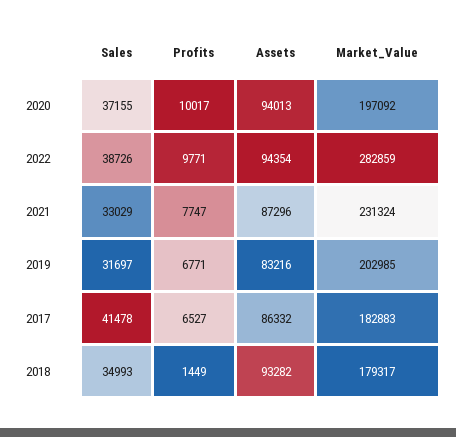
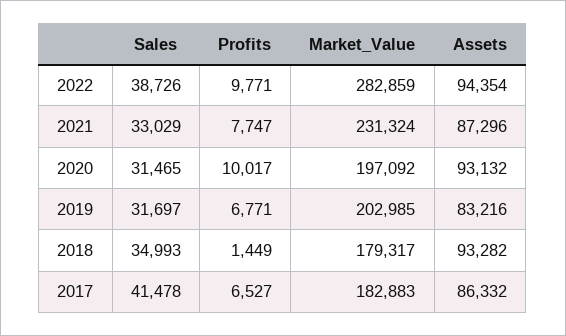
  {
    "Sales": {
-     "2020": 37155,
+     "2020": 31465,
      "2022": 38726,
      "2021": 33029,
      "2019": 31697,
      "2017": 41478,
      "2018": 34993
    },
    "Profits": {
      "2020": 10017,
      "2022": 9771,
      "2021": 7747,
      "2019": 6771,
      "2017": 6527,
      "2018": 1449
    },
    "Assets": {
-     "2020": 94013,
+     "2020": 93132,
      "2022": 94354,
      "2021": 87296,
      "2019": 83216,
      "2017": 86332,
      "2018": 93282
    },
    "Market_Value": {
      "2020": 197092,
      "2022": 282859,
      "2021": 231324,
      "2019": 202985,
      "2017": 182883,
      "2018": 179317
    }
  }

